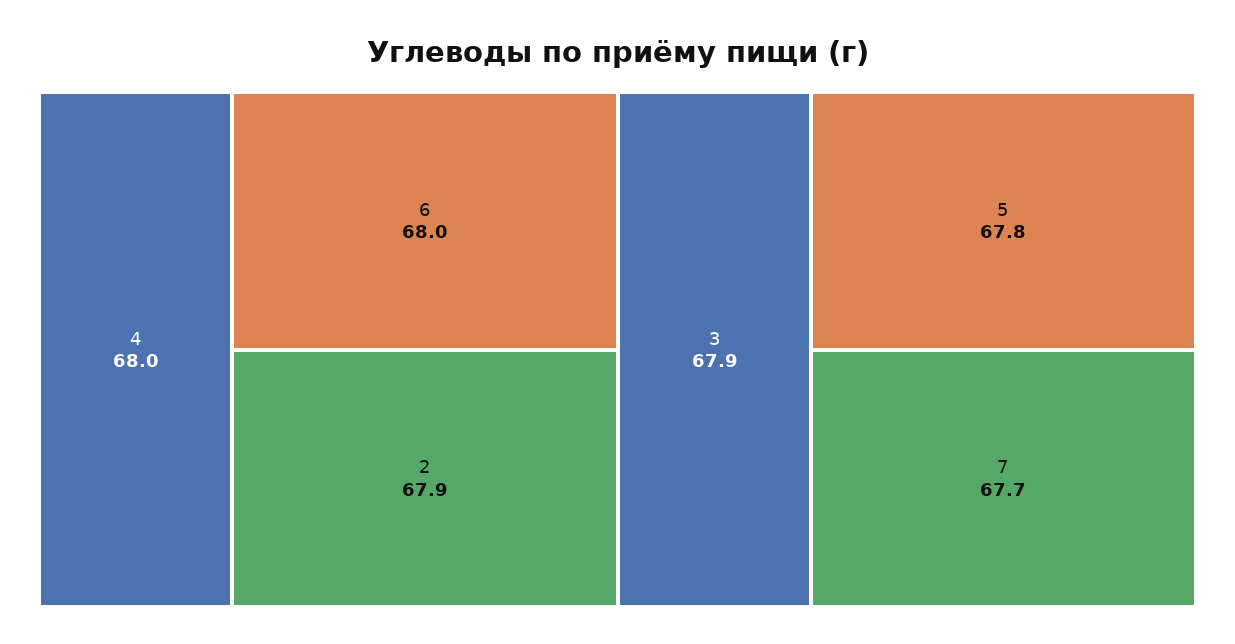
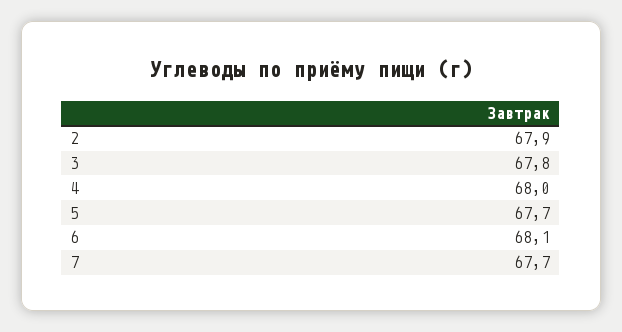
  {
    "4": 68,
-   "6": 68,
+   "6": 68.1,
    "2": 67.9,
-   "3": 67.9,
+   "3": 67.8,
-   "5": 67.8,
+   "5": 67.7,
    "7": 67.7
  }

